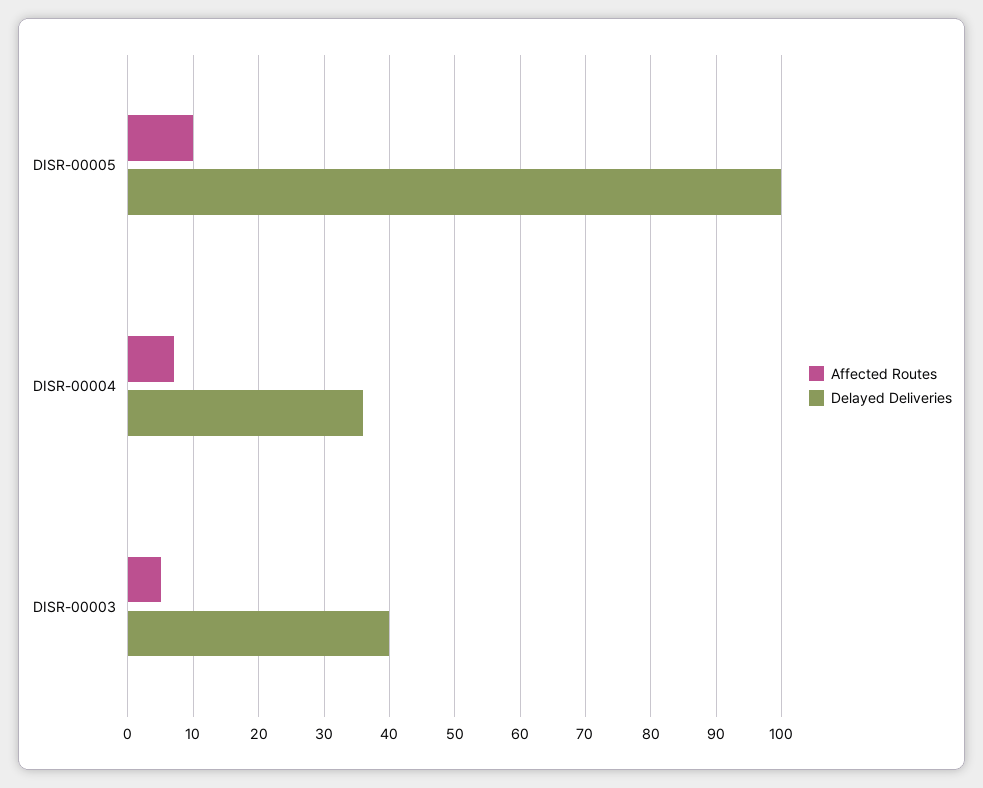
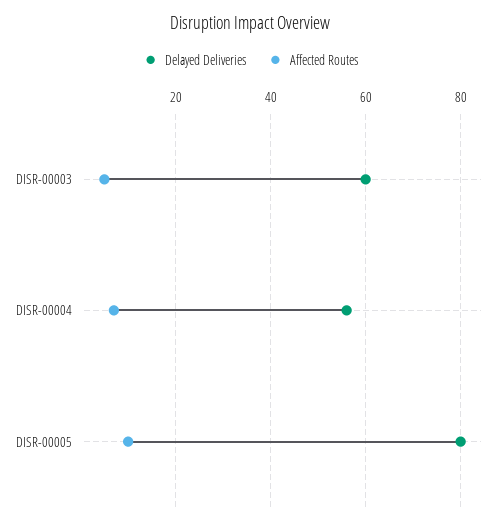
  {
    "Affected Routes": {
      "DISR-00005": 10,
      "DISR-00004": 7,
      "DISR-00003": 5
    },
    "Delayed Deliveries": {
-     "DISR-00005": 100,
+     "DISR-00005": 80,
-     "DISR-00004": 36,
+     "DISR-00004": 55,
-     "DISR-00003": 40
+     "DISR-00003": 60
    }
  }

